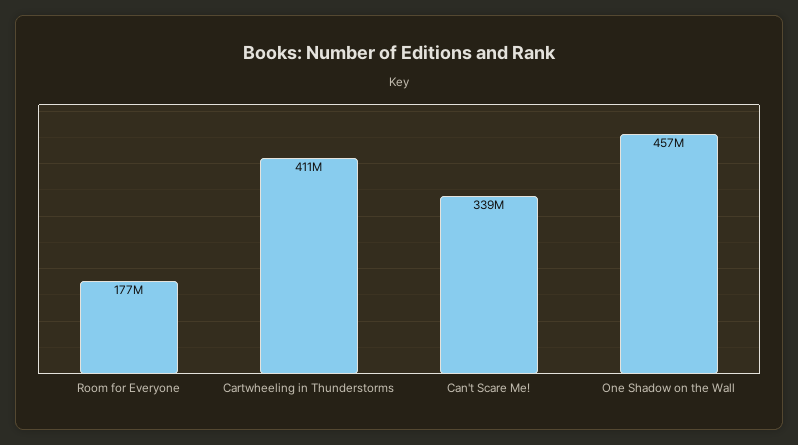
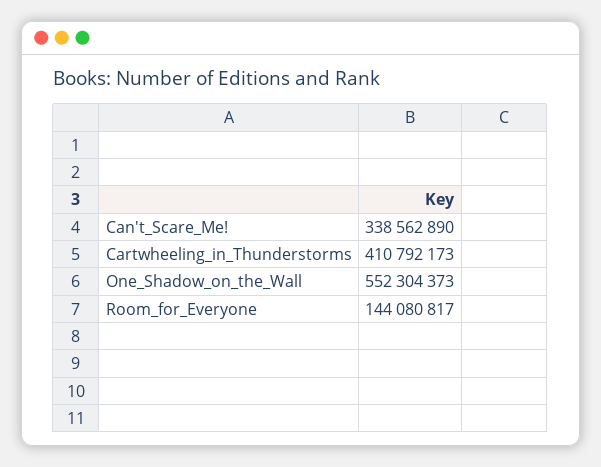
  {
-   "Room for Everyone": 177000000,
+   "Room for Everyone": 144080817,
    "Cartwheeling in Thunderstorms": 410792173,
    "Can't Scare Me!": 338562890,
-   "One Shadow on the Wall": 457000000
+   "One Shadow on the Wall": 552304373
  }

